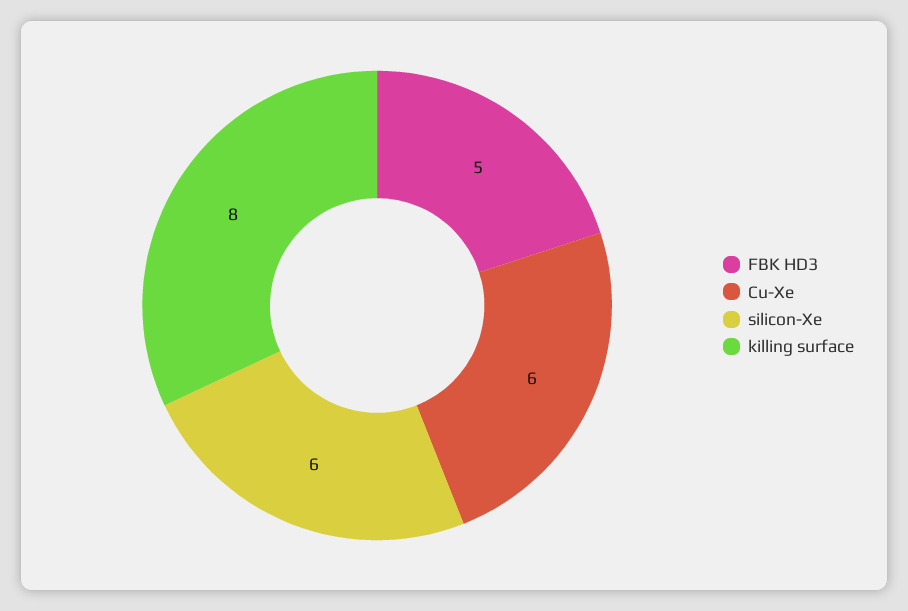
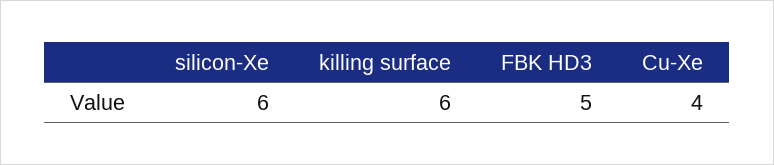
  {
    "FBK HD3": 5,
-   "Cu-Xe": 6,
+   "Cu-Xe": 4,
    "silicon-Xe": 6,
-   "killing surface": 8
+   "killing surface": 6
  }

